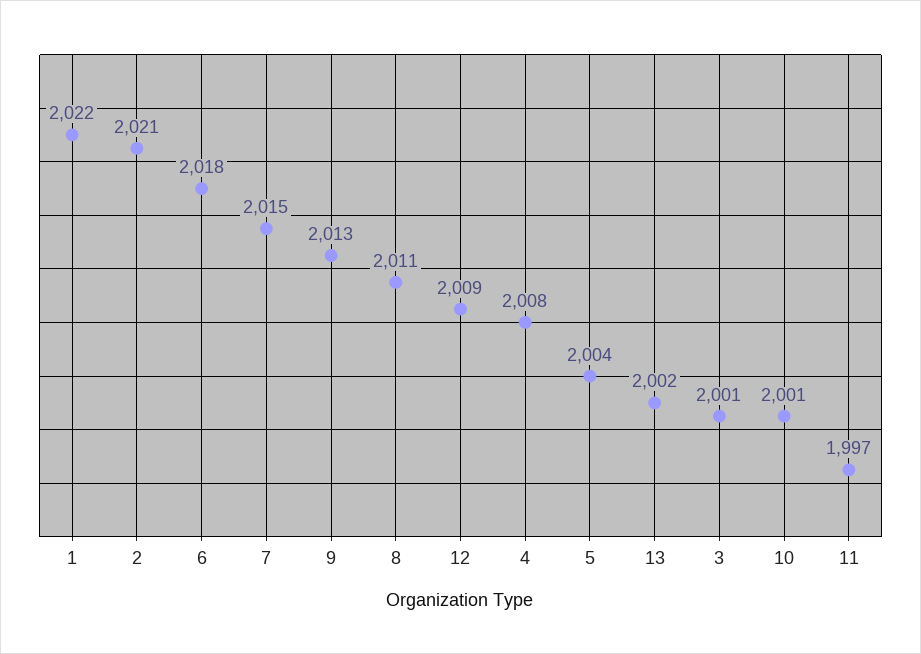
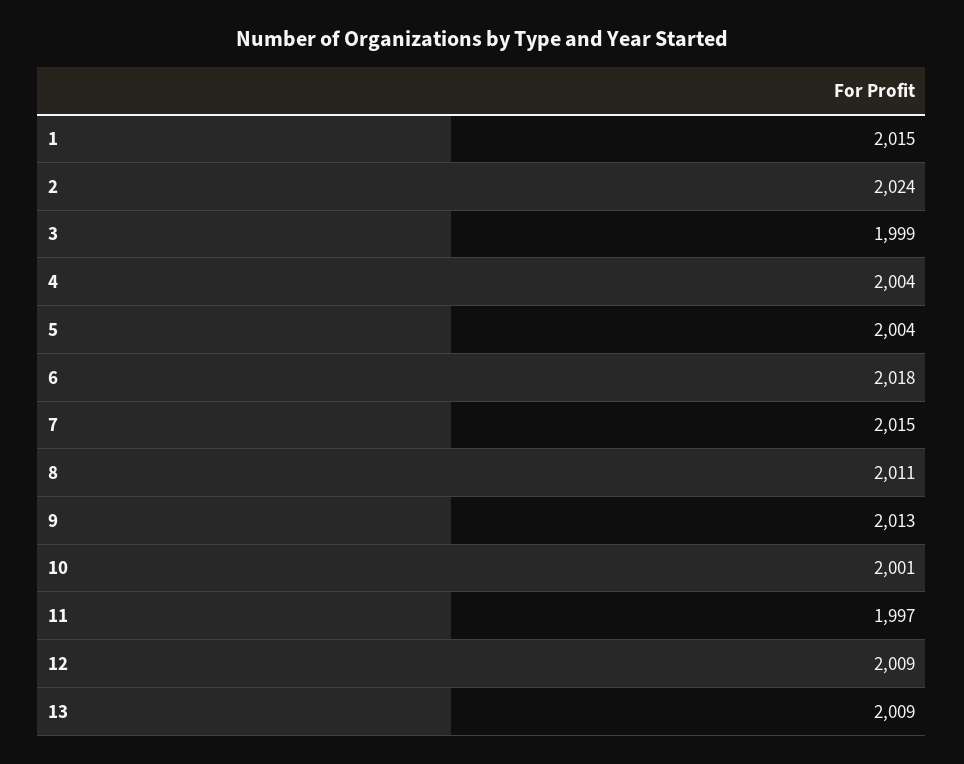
  {
-   "1": 2022,
+   "1": 2015,
-   "2": 2021,
+   "2": 2024,
    "6": 2018,
    "7": 2015,
    "9": 2013,
    "8": 2011,
    "12": 2009,
-   "4": 2008,
+   "4": 2004,
    "5": 2004,
-   "13": 2002,
+   "13": 2009,
-   "3": 2001,
+   "3": 1999,
    "10": 2001,
    "11": 1997
  }

